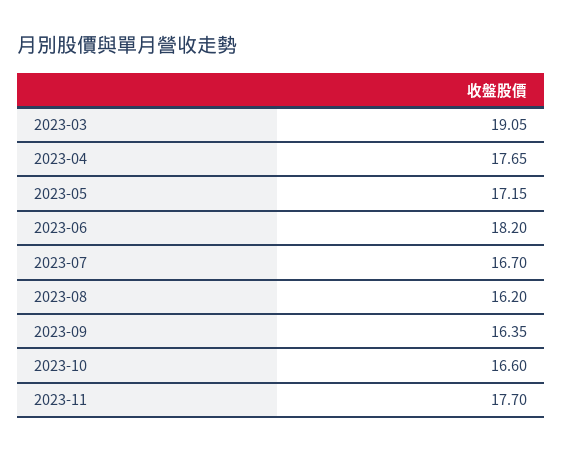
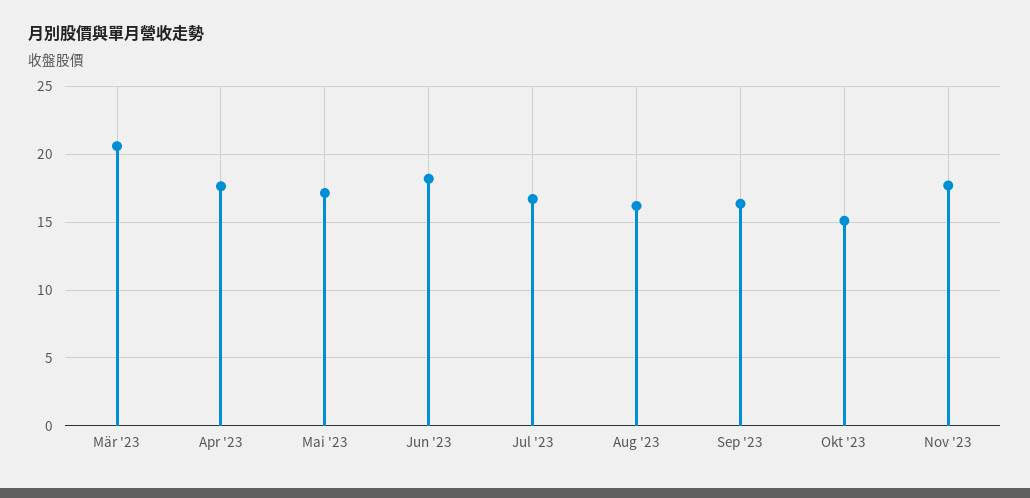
  {
-   "2023-03": 19.05,
+   "2023-03": 20.5,
    "2023-04": 17.65,
    "2023-05": 17.15,
    "2023-06": 18.2,
    "2023-07": 16.7,
    "2023-08": 16.2,
    "2023-09": 16.35,
-   "2023-10": 16.6,
+   "2023-10": 15,
    "2023-11": 17.7
  }

